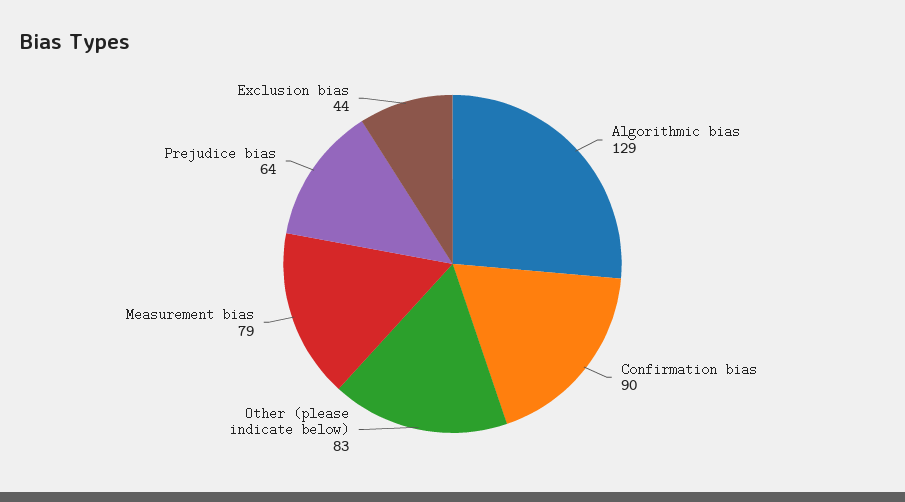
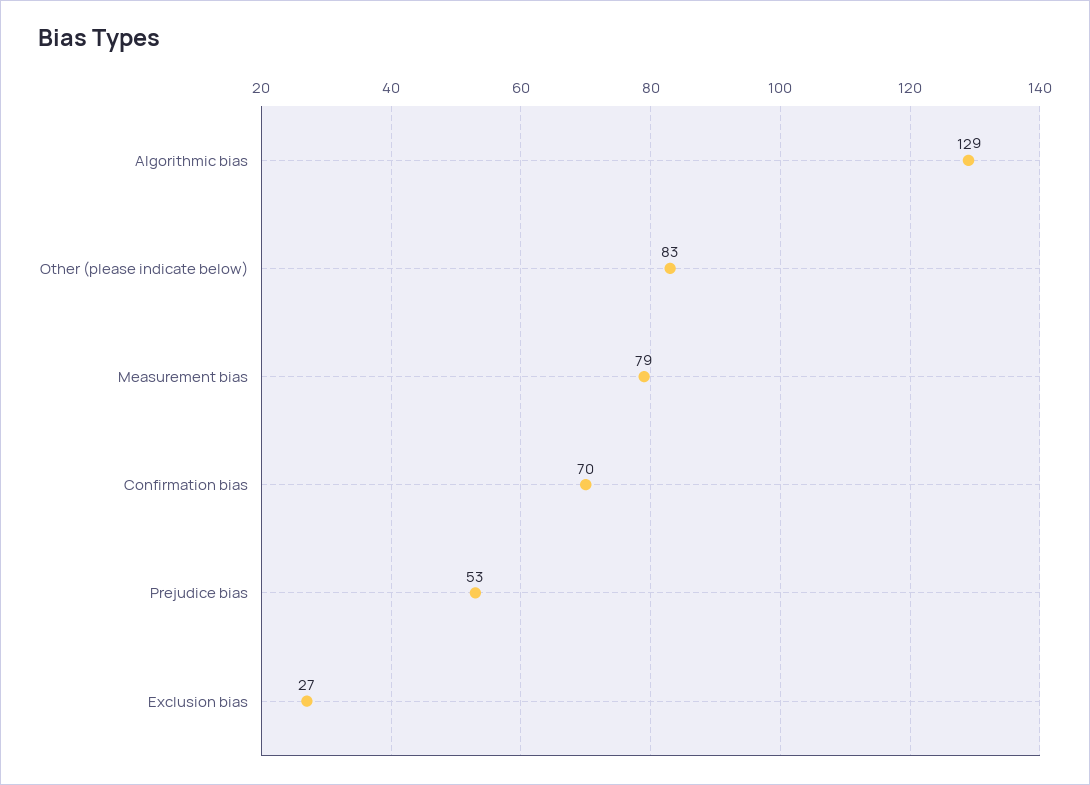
  {
    "Algorithmic bias": 129,
-   "Confirmation bias": 90,
+   "Confirmation bias": 70,
    "Other (please indicate below)": 83,
    "Measurement bias": 79,
-   "Prejudice bias": 64,
+   "Prejudice bias": 53,
-   "Exclusion bias": 44
+   "Exclusion bias": 27
  }

